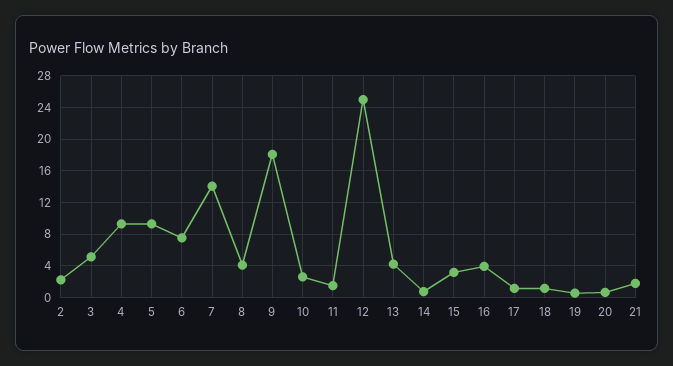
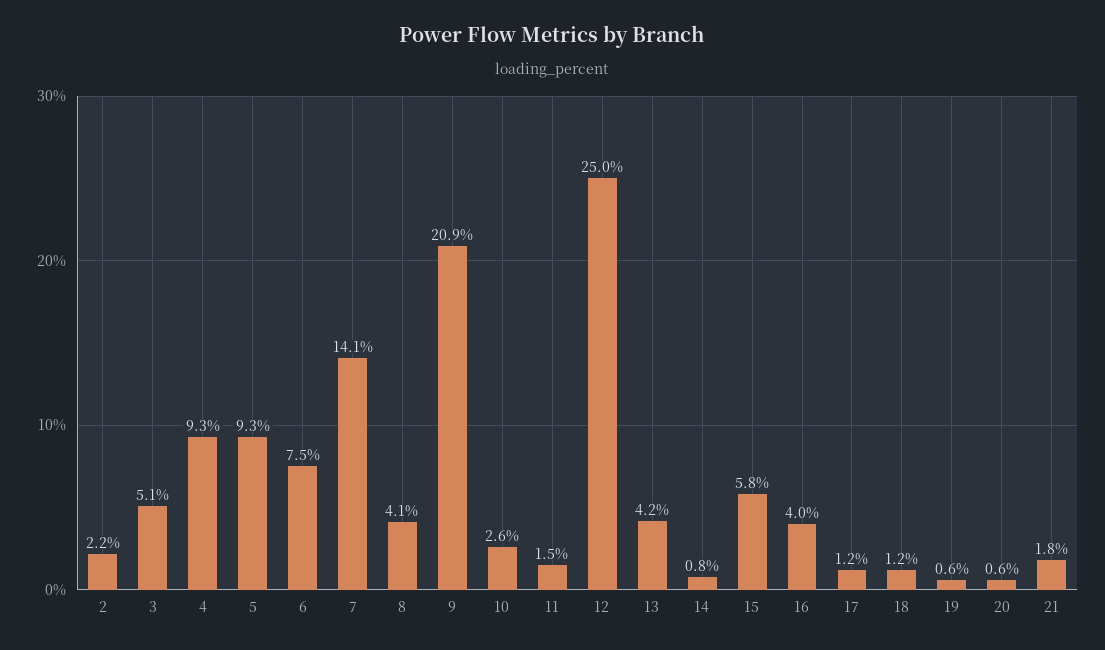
  {
    "2": 2.2,
    "3": 5.1,
    "4": 9.3,
    "5": 9.3,
    "6": 7.5,
    "7": 14.1,
    "8": 4.1,
-   "9": 18,
+   "9": 20.9,
    "10": 2.6,
    "11": 1.5,
    "12": 25,
    "13": 4.2,
    "14": 0.8,
-   "15": 3,
+   "15": 5.8,
    "16": 4,
    "17": 1.2,
    "18": 1.2,
    "19": 0.6,
    "20": 0.6,
    "21": 1.8
  }

